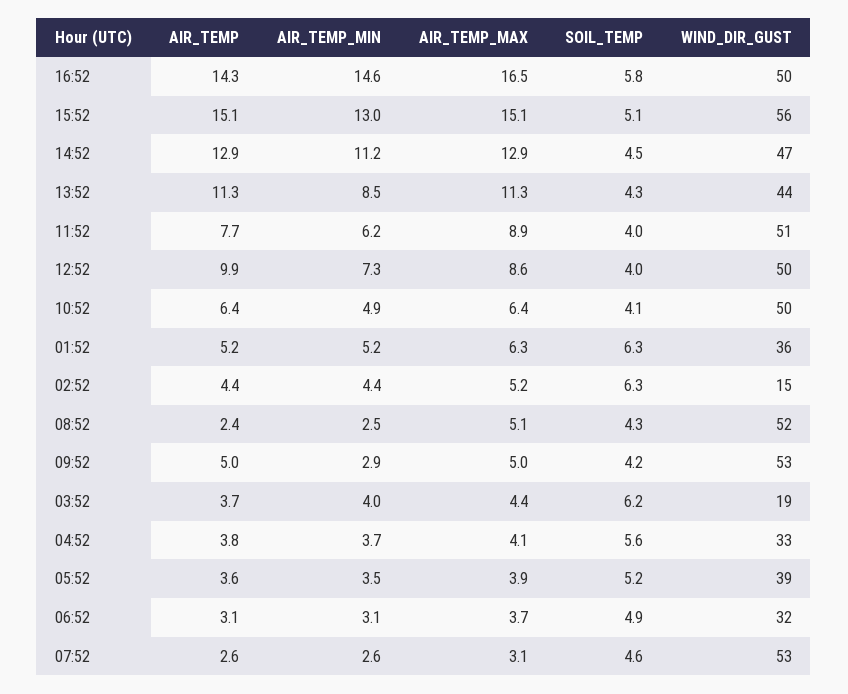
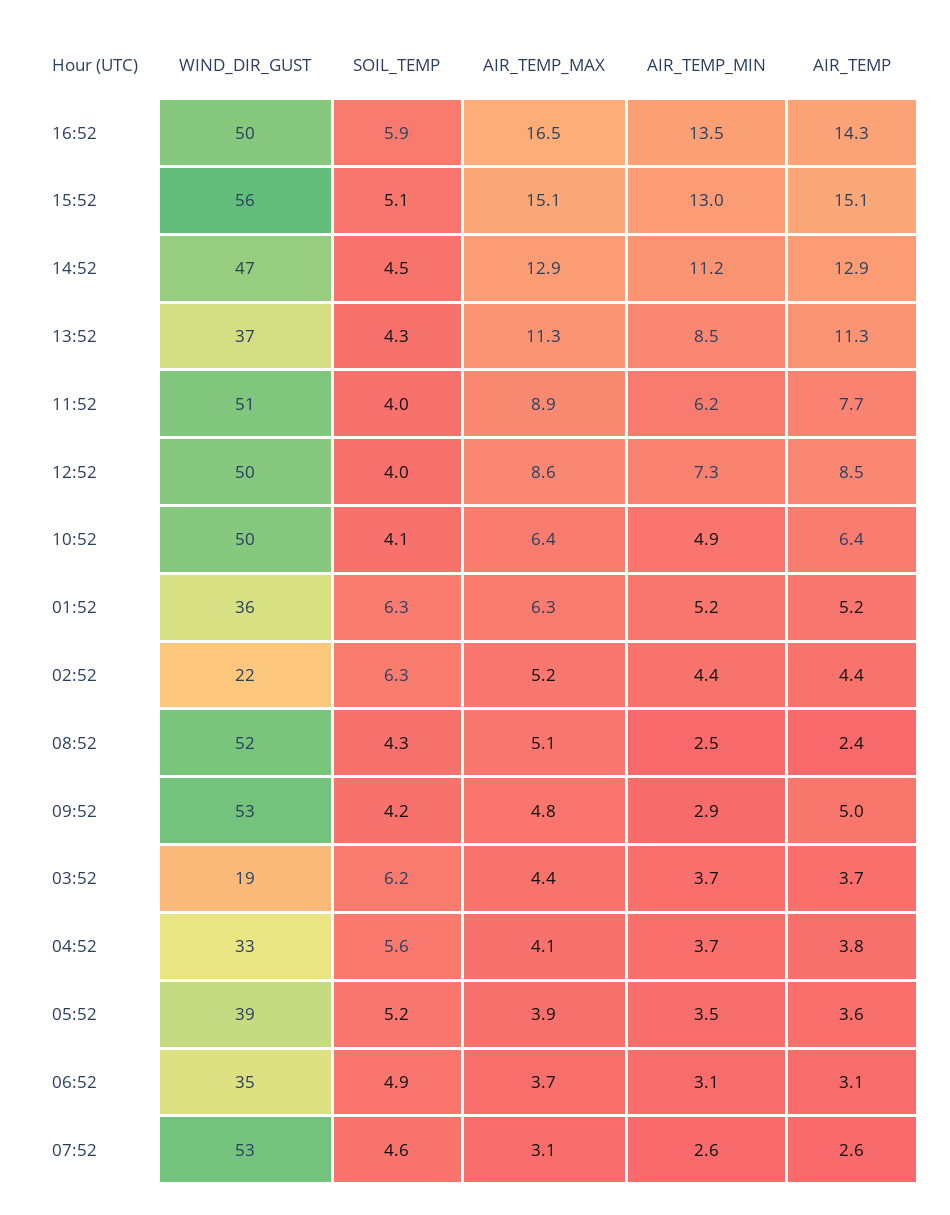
  {
    "AIR_TEMP": {
      "16:52": 14.3,
      "15:52": 15.1,
      "14:52": 12.9,
      "13:52": 11.3,
      "11:52": 7.7,
-     "12:52": 9.9,
+     "12:52": 8.5,
      "10:52": 6.4,
      "01:52": 5.2,
      "02:52": 4.4,
      "08:52": 2.4,
      "09:52": 5,
      "03:52": 3.7,
      "04:52": 3.8,
      "05:52": 3.6,
      "06:52": 3.1,
      "07:52": 2.6
    },
    "AIR_TEMP_MIN": {
-     "16:52": 14.6,
+     "16:52": 13.5,
      "15:52": 13,
      "14:52": 11.2,
      "13:52": 8.5,
      "11:52": 6.2,
      "12:52": 7.3,
      "10:52": 4.9,
      "01:52": 5.2,
      "02:52": 4.4,
      "08:52": 2.5,
      "09:52": 2.9,
-     "03:52": 4,
+     "03:52": 3.7,
      "04:52": 3.7,
      "05:52": 3.5,
      "06:52": 3.1,
      "07:52": 2.6
    },
    "AIR_TEMP_MAX": {
      "16:52": 16.5,
      "15:52": 15.1,
      "14:52": 12.9,
      "13:52": 11.3,
      "11:52": 8.9,
      "12:52": 8.6,
      "10:52": 6.4,
      "01:52": 6.3,
      "02:52": 5.2,
      "08:52": 5.1,
-     "09:52": 5,
+     "09:52": 4.8,
      "03:52": 4.4,
      "04:52": 4.1,
      "05:52": 3.9,
      "06:52": 3.7,
      "07:52": 3.1
    },
    "SOIL_TEMP": {
-     "16:52": 5.8,
+     "16:52": 5.9,
      "15:52": 5.1,
      "14:52": 4.5,
      "13:52": 4.3,
      "11:52": 4,
      "12:52": 4,
      "10:52": 4.1,
      "01:52": 6.3,
      "02:52": 6.3,
      "08:52": 4.3,
      "09:52": 4.2,
      "03:52": 6.2,
      "04:52": 5.6,
      "05:52": 5.2,
      "06:52": 4.9,
      "07:52": 4.6
    },
    "WIND_DIR_GUST": {
      "16:52": 50,
      "15:52": 56,
      "14:52": 47,
-     "13:52": 44,
+     "13:52": 37,
      "11:52": 51,
      "12:52": 50,
      "10:52": 50,
      "01:52": 36,
-     "02:52": 15,
+     "02:52": 22,
      "08:52": 52,
      "09:52": 53,
      "03:52": 19,
      "04:52": 33,
      "05:52": 39,
-     "06:52": 32,
+     "06:52": 35,
      "07:52": 53
    }
  }

